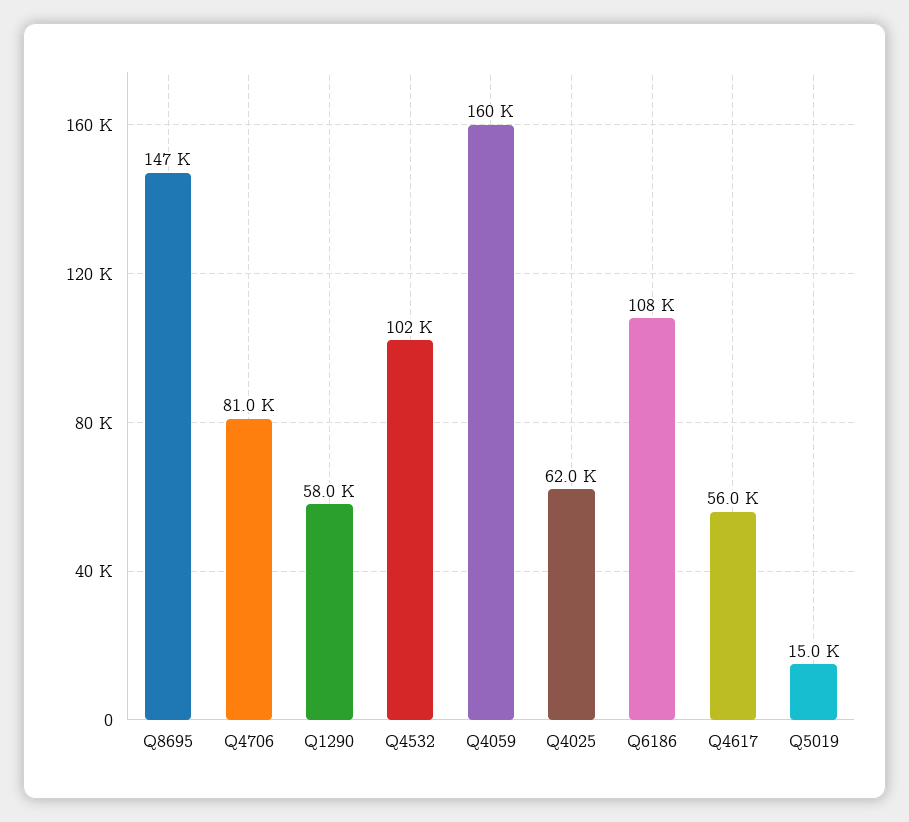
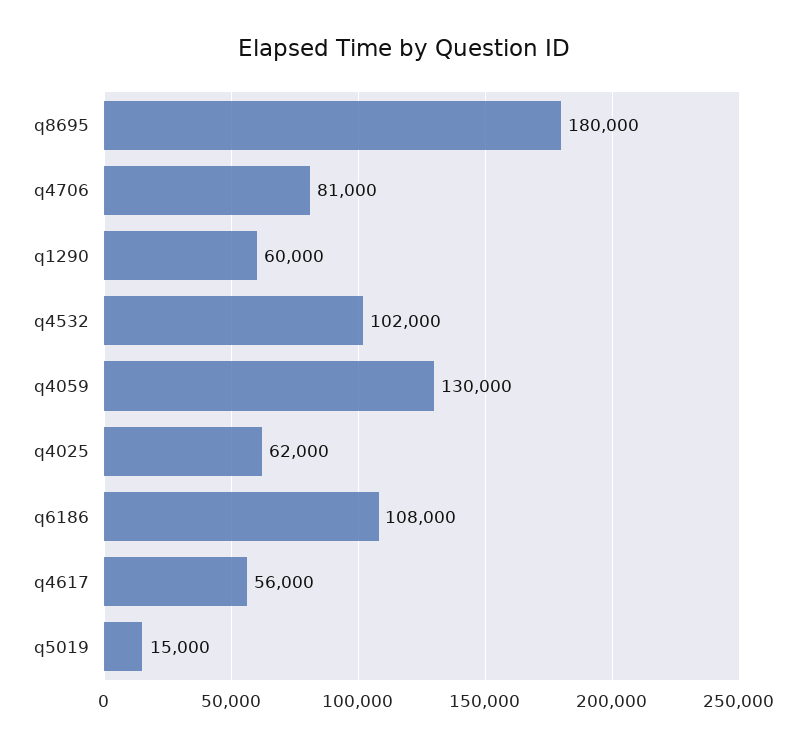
  {
-   "Q8695": 147000,
+   "Q8695": 180000,
    "Q4706": 81000,
-   "Q1290": 58000,
+   "Q1290": 60000,
    "Q4532": 102000,
-   "Q4059": 160000,
+   "Q4059": 130000,
    "Q4025": 62000,
    "Q6186": 108000,
    "Q4617": 56000,
    "Q5019": 15000
  }

